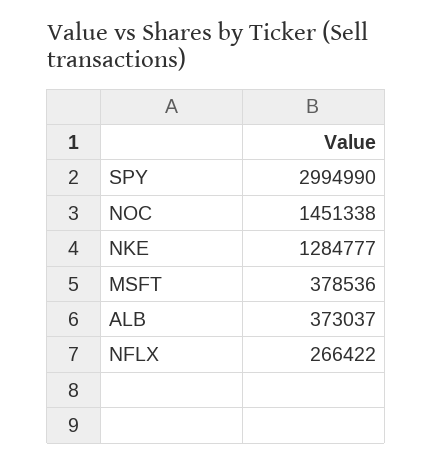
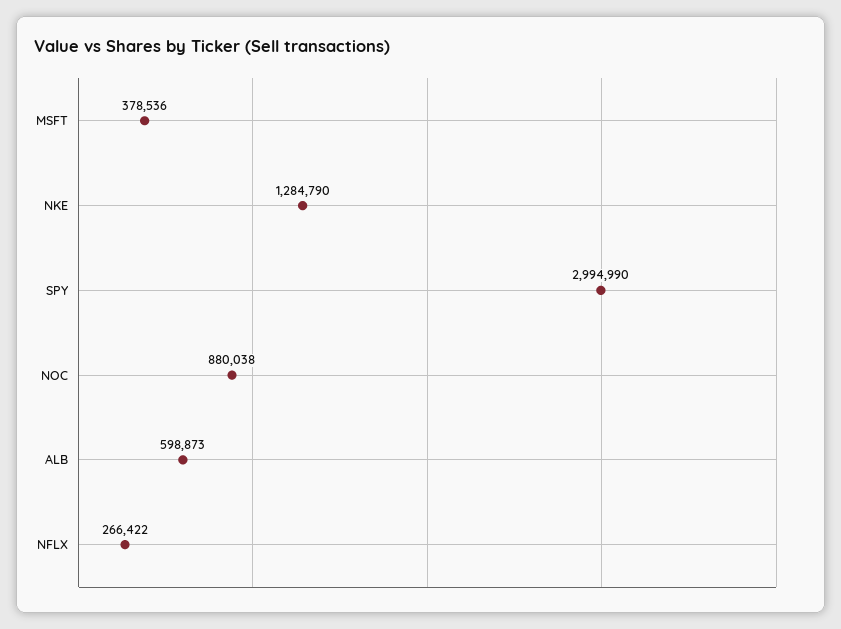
  {
    "SPY": 2994990,
-   "NOC": 1451338,
+   "NOC": 880038,
-   "NKE": 1284777,
+   "NKE": 1284790,
    "MSFT": 378536,
-   "ALB": 373037,
+   "ALB": 598873,
    "NFLX": 266422
  }

